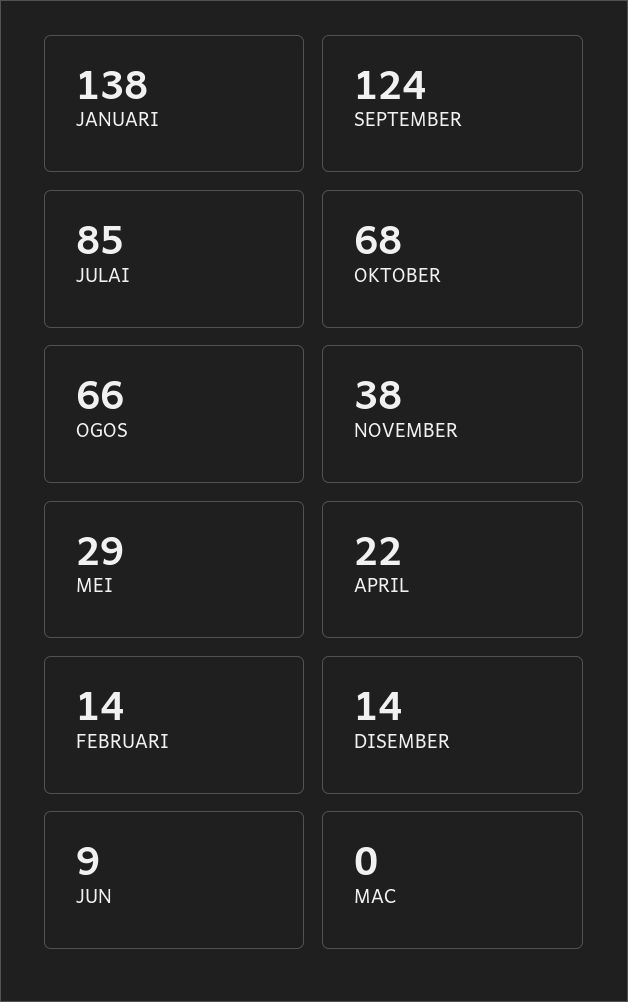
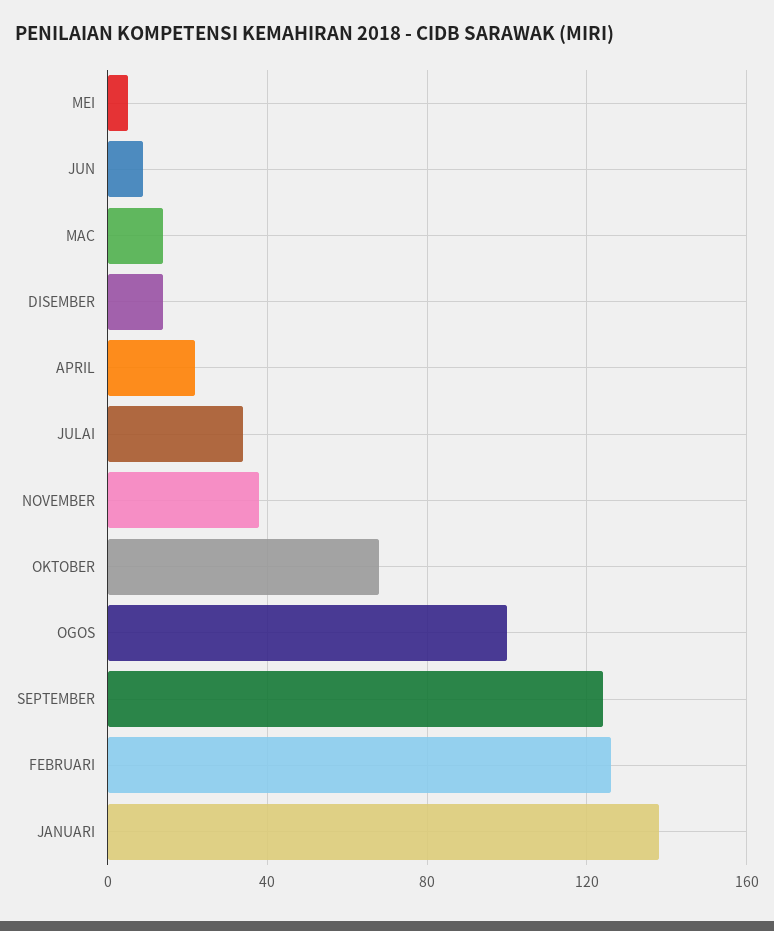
  {
    "JANUARI": 138,
    "SEPTEMBER": 124,
-   "JULAI": 85,
+   "JULAI": 35,
    "OKTOBER": 68,
-   "OGOS": 66,
+   "OGOS": 100,
    "NOVEMBER": 38,
-   "MEI": 29,
+   "MEI": 5,
    "APRIL": 22,
-   "FEBRUARI": 14,
+   "FEBRUARI": 125,
    "DISEMBER": 14,
    "JUN": 9,
-   "MAC": 0
+   "MAC": 15
  }

